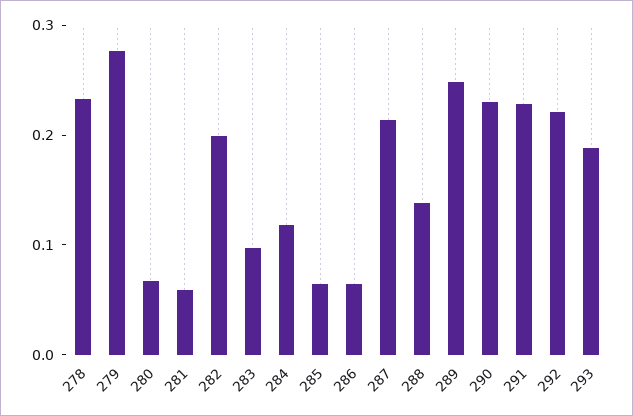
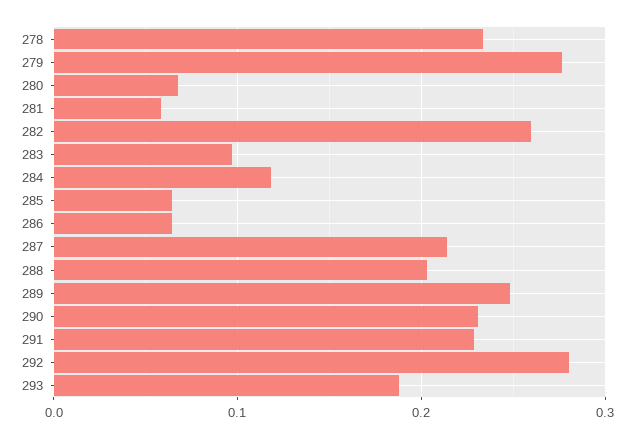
  {
    "278": 0.23,
    "279": 0.28,
    "280": 0.07,
    "281": 0.06,
-   "282": 0.2,
+   "282": 0.26,
    "283": 0.1,
    "284": 0.12,
    "285": 0.06,
    "286": 0.06,
    "287": 0.21,
-   "288": 0.14,
+   "288": 0.2,
    "289": 0.25,
    "290": 0.23,
    "291": 0.23,
-   "292": 0.22,
+   "292": 0.28,
    "293": 0.19
  }

